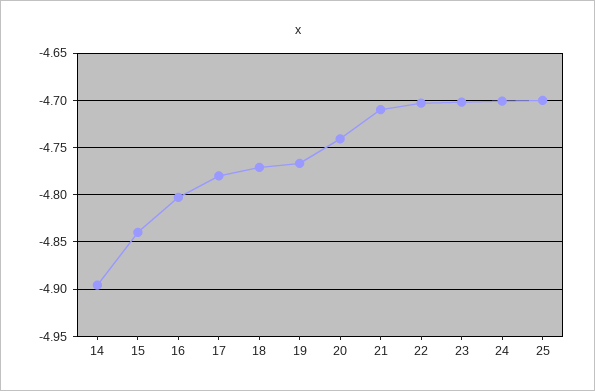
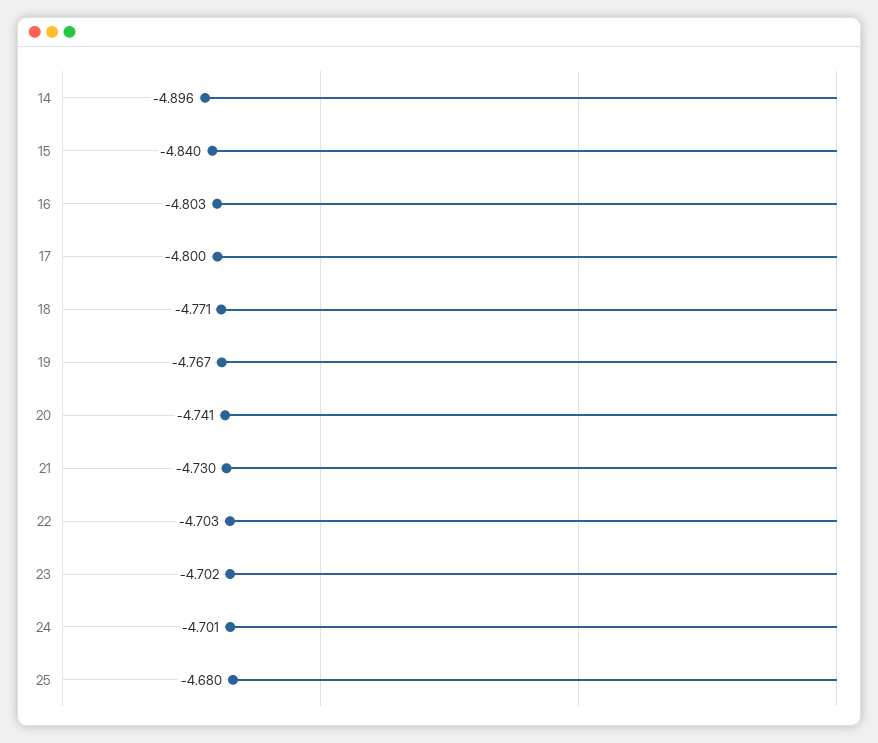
  {
    "14": -4.896,
    "15": -4.84,
    "16": -4.803,
-   "17": -4.78,
+   "17": -4.8,
    "18": -4.771,
    "19": -4.767,
    "20": -4.741,
-   "21": -4.71,
+   "21": -4.73,
    "22": -4.703,
    "23": -4.702,
    "24": -4.701,
-   "25": -4.7
+   "25": -4.68
  }

